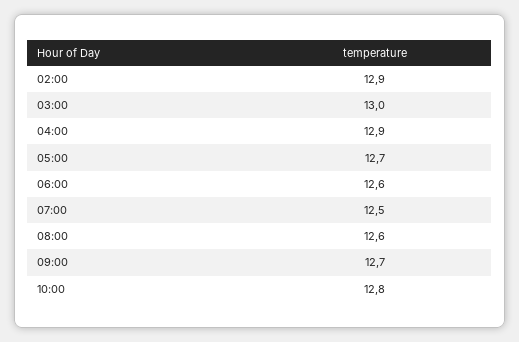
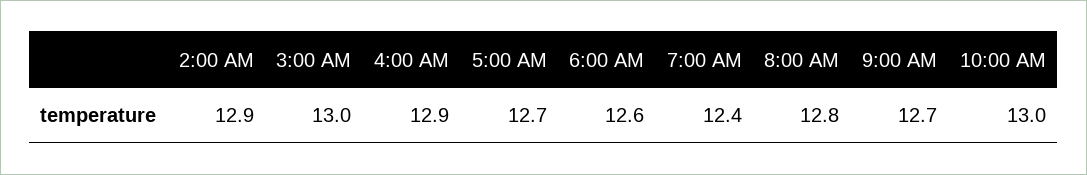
  {
    "02:00": 12.9,
    "03:00": 13,
    "04:00": 12.9,
    "05:00": 12.7,
    "06:00": 12.6,
-   "07:00": 12.5,
+   "07:00": 12.4,
-   "08:00": 12.6,
+   "08:00": 12.8,
    "09:00": 12.7,
-   "10:00": 12.8
+   "10:00": 13
  }

